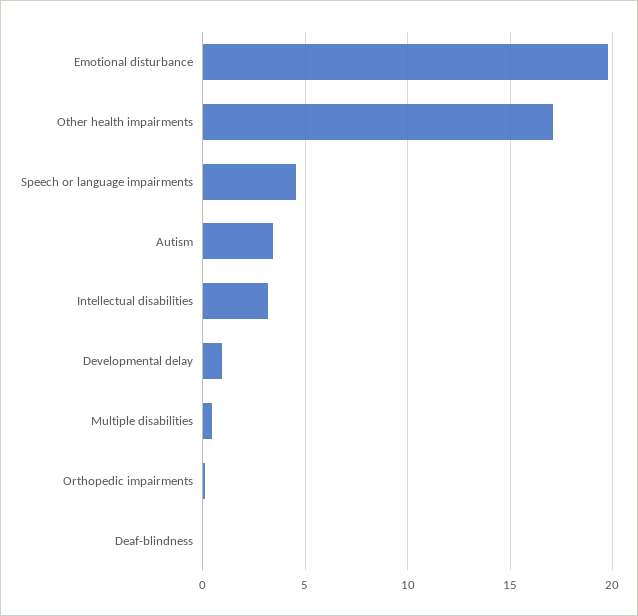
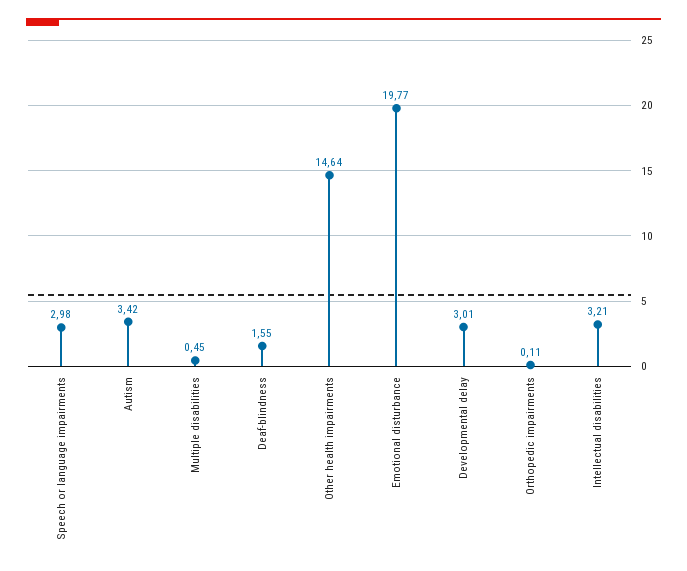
  {
    "Emotional disturbance": 19.77,
-   "Other health impairments": 17,
+   "Other health impairments": 14.64,
-   "Speech or language impairments": 4.5,
+   "Speech or language impairments": 2.98,
    "Autism": 3.42,
    "Intellectual disabilities": 3.21,
-   "Developmental delay": 1,
+   "Developmental delay": 3.01,
    "Multiple disabilities": 0.45,
    "Orthopedic impairments": 0.11,
-   "Deaf-blindness": 0
+   "Deaf-blindness": 1.55
  }

